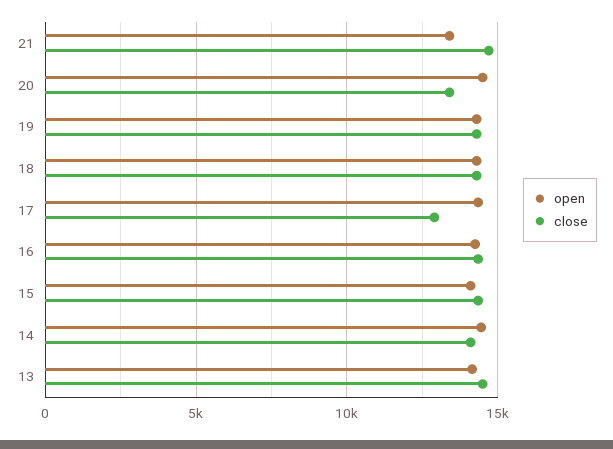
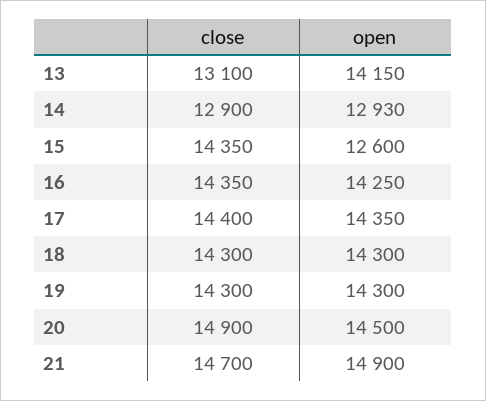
  {
    "open": {
-     "21": 13500,
+     "21": 14900,
      "20": 14500,
      "19": 14300,
      "18": 14300,
      "17": 14350,
      "16": 14250,
-     "15": 14000,
+     "15": 12600,
-     "14": 14500,
+     "14": 12930,
      "13": 14150
    },
    "close": {
      "21": 14700,
-     "20": 13500,
+     "20": 14900,
      "19": 14300,
      "18": 14300,
-     "17": 13000,
+     "17": 14400,
      "16": 14350,
      "15": 14350,
-     "14": 14000,
+     "14": 12900,
-     "13": 14500
+     "13": 13100
    }
  }

